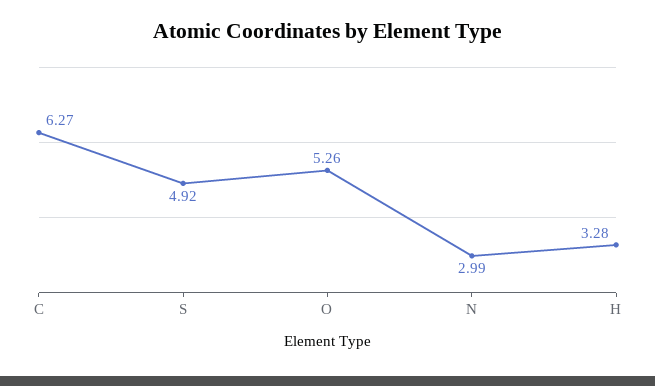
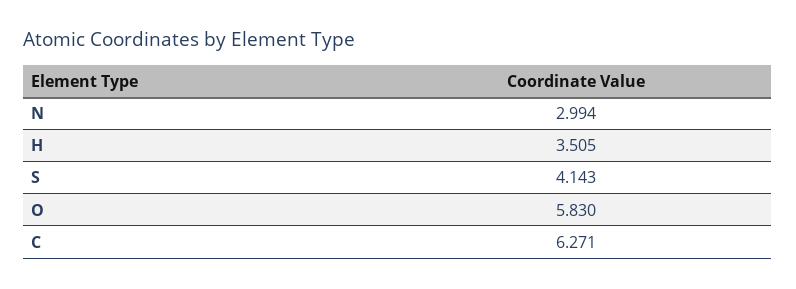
  {
    "C": 6.271,
-   "S": 4.92,
+   "S": 4.143,
-   "O": 5.26,
+   "O": 5.83,
    "N": 2.994,
-   "H": 3.28
+   "H": 3.505
  }

